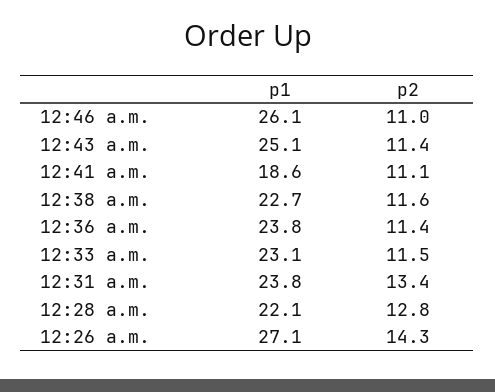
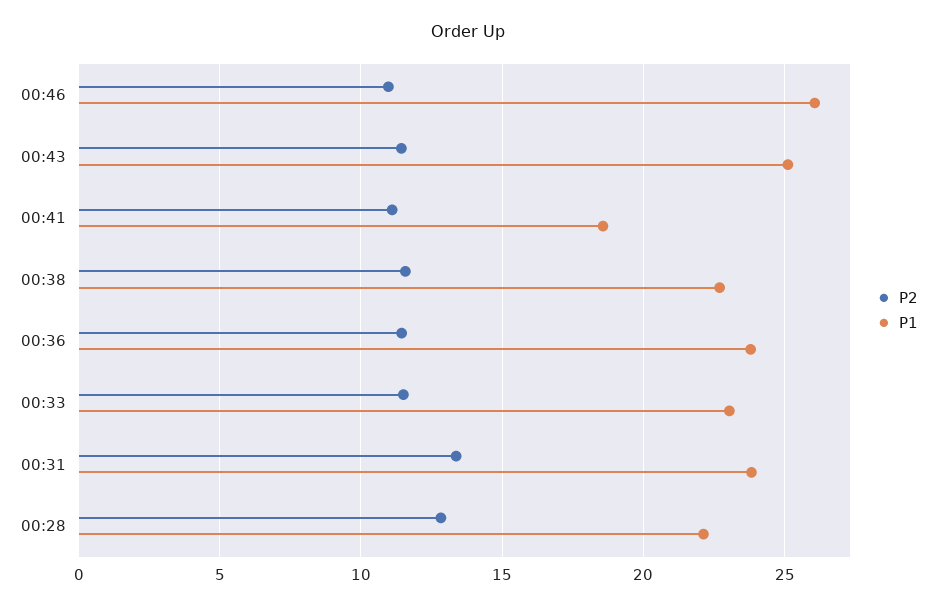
  {
    "p1": {
      "12:46 a.m.": 26.1,
      "12:43 a.m.": 25.1,
      "12:41 a.m.": 18.6,
      "12:38 a.m.": 22.7,
      "12:36 a.m.": 23.8,
      "12:33 a.m.": 23.1,
      "12:31 a.m.": 23.8,
-     "12:28 a.m.": 22.1,
+     "12:28 a.m.": 22.1
-     "12:26 a.m.": 27.1
    },
    "p2": {
      "12:46 a.m.": 11,
      "12:43 a.m.": 11.4,
      "12:41 a.m.": 11.1,
      "12:38 a.m.": 11.6,
      "12:36 a.m.": 11.4,
      "12:33 a.m.": 11.5,
      "12:31 a.m.": 13.4,
-     "12:28 a.m.": 12.8,
+     "12:28 a.m.": 12.8
-     "12:26 a.m.": 14.3
    }
  }

